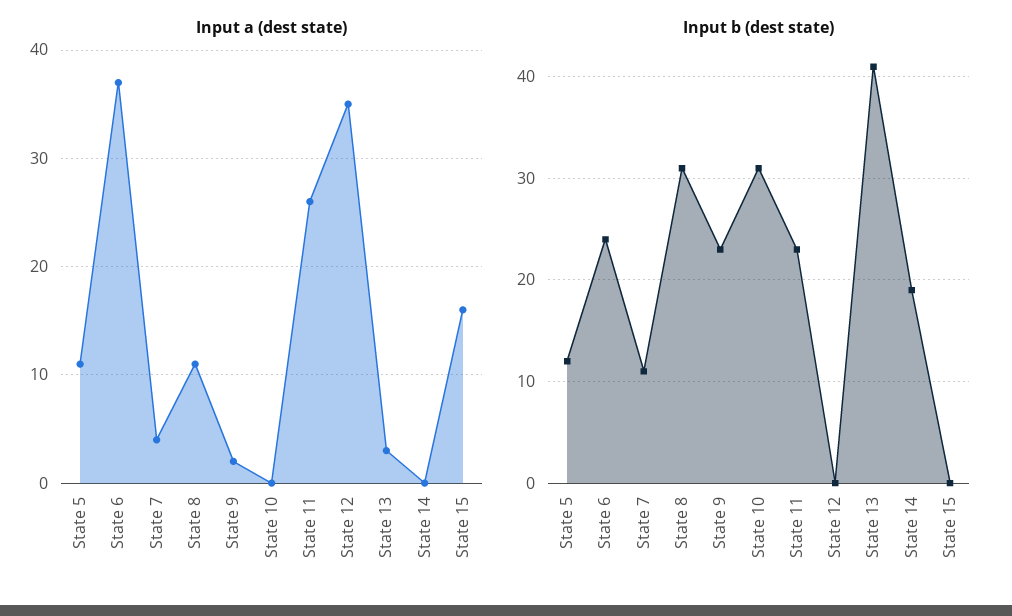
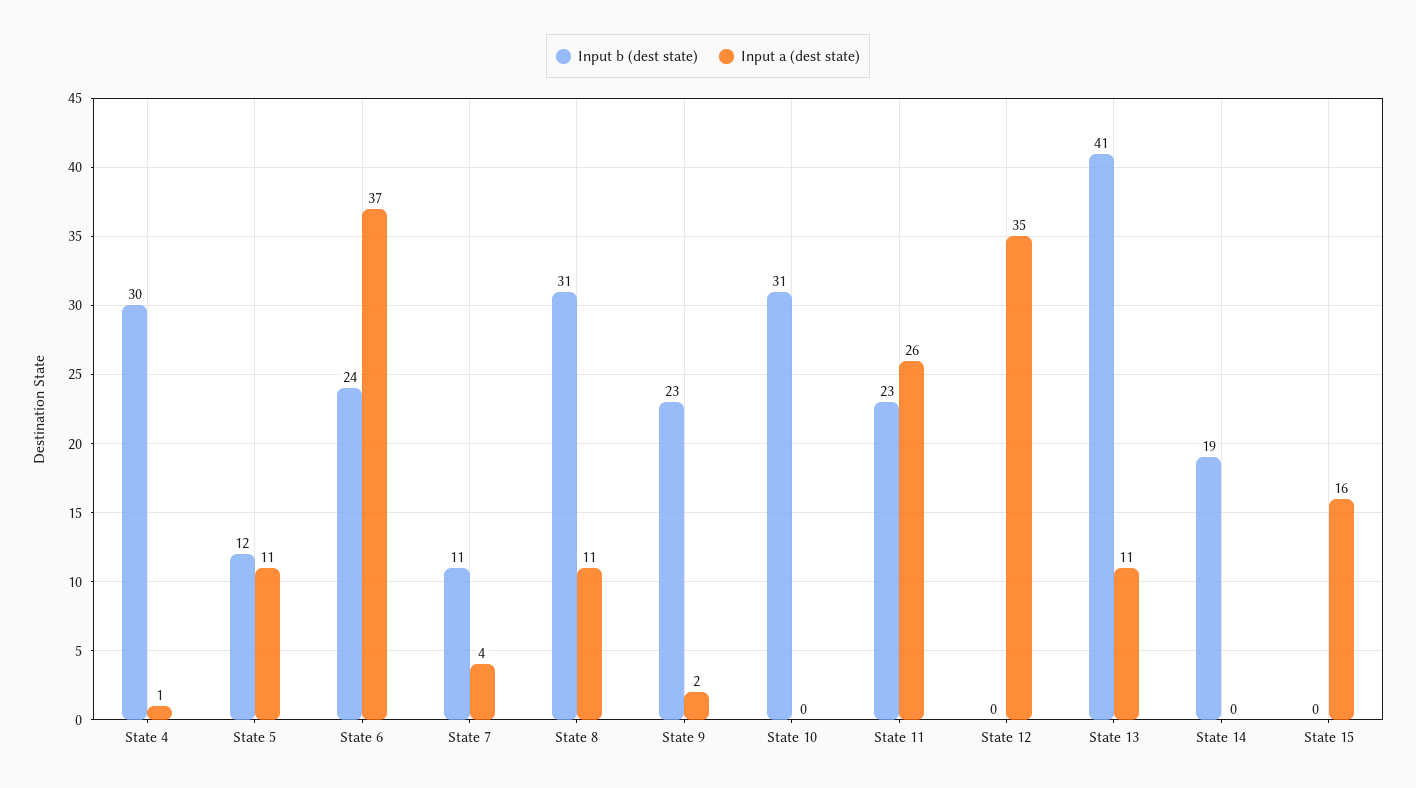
  {
    "Input a (dest state)": {
      "State 5": 11,
      "State 6": 37,
      "State 7": 4,
      "State 8": 11,
      "State 9": 2,
      "State 10": 0,
      "State 11": 26,
      "State 12": 35,
-     "State 13": 3,
+     "State 13": 11,
      "State 14": 0,
-     "State 15": 16
+     "State 15": 16,
+     "State 4": 1
    },
    "Input b (dest state)": {
      "State 5": 12,
      "State 6": 24,
      "State 7": 11,
      "State 8": 31,
      "State 9": 23,
      "State 10": 31,
      "State 11": 23,
      "State 12": 0,
      "State 13": 41,
      "State 14": 19,
-     "State 15": 0
+     "State 15": 0,
+     "State 4": 30
    }
  }

